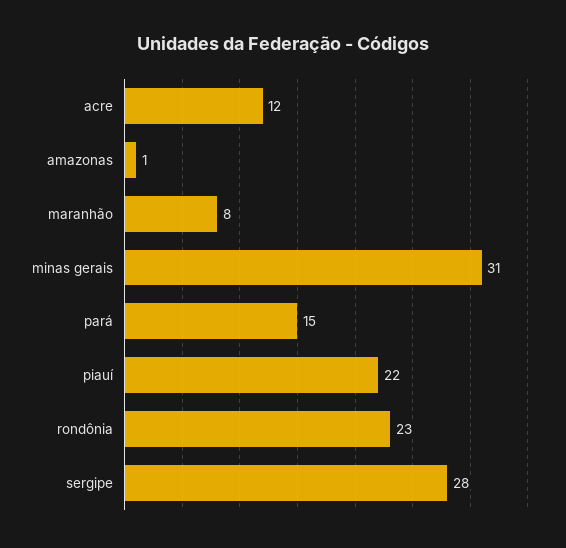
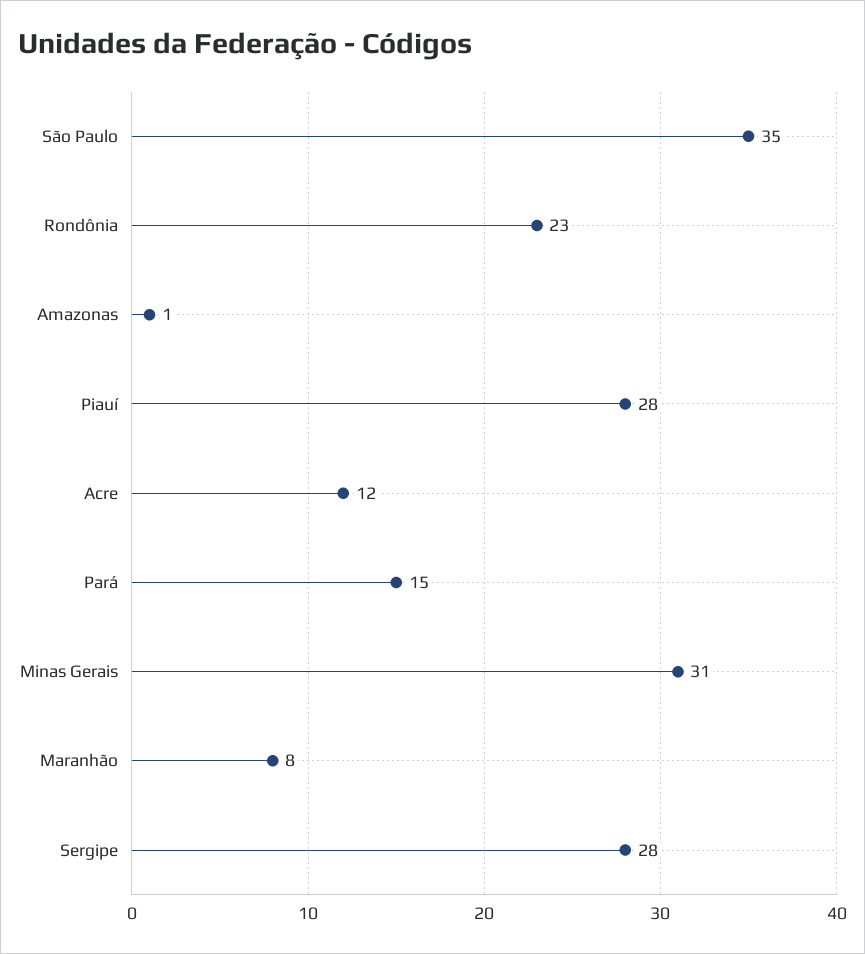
  {
    "acre": 12,
    "amazonas": 1,
    "maranhão": 8,
    "minas gerais": 31,
    "pará": 15,
-   "piauí": 22,
+   "piauí": 28,
    "rondônia": 23,
-   "sergipe": 28
+   "sergipe": 28,
+   "São Paulo": 35
  }

